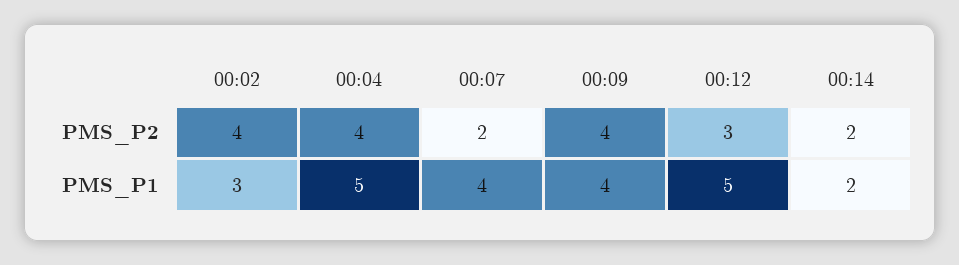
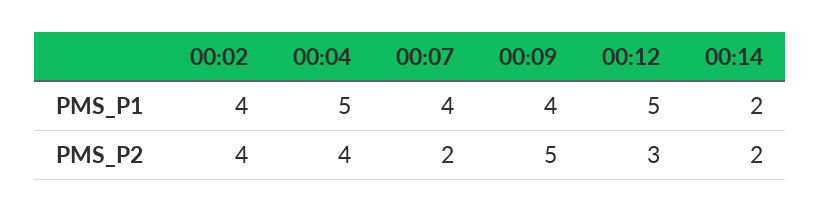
  {
    "00:02": {
      "PMS_P2": 4,
-     "PMS_P1": 3
+     "PMS_P1": 4
    },
    "00:04": {
      "PMS_P2": 4,
      "PMS_P1": 5
    },
    "00:07": {
      "PMS_P2": 2,
      "PMS_P1": 4
    },
    "00:09": {
-     "PMS_P2": 4,
+     "PMS_P2": 5,
      "PMS_P1": 4
    },
    "00:12": {
      "PMS_P2": 3,
      "PMS_P1": 5
    },
    "00:14": {
      "PMS_P2": 2,
      "PMS_P1": 2
    }
  }

